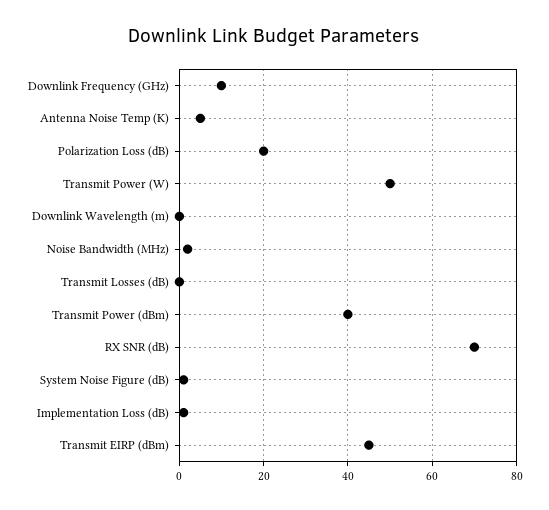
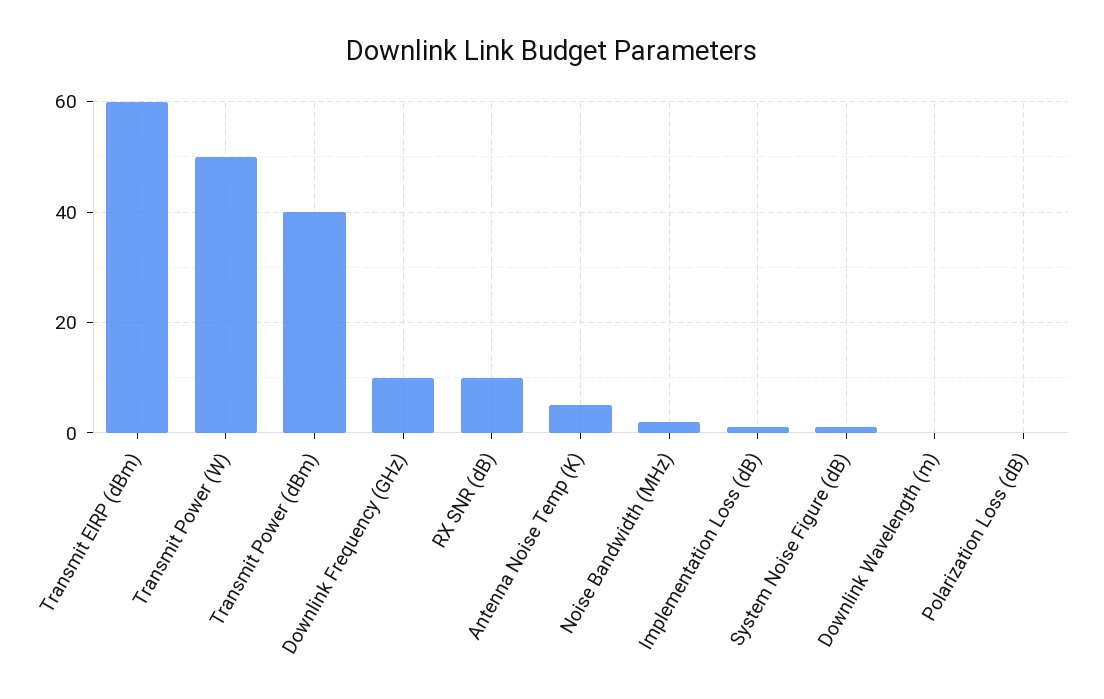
  {
    "Downlink Frequency (GHz)": 10,
    "Antenna Noise Temp (K)": 5,
-   "Polarization Loss (dB)": 20,
+   "Polarization Loss (dB)": 0,
    "Transmit Power (W)": 50,
    "Downlink Wavelength (m)": 0,
    "Noise Bandwidth (MHz)": 0,
-   "Transmit Losses (dB)": 0,
    "Transmit Power (dBm)": 40,
-   "RX SNR (dB)": 70,
+   "RX SNR (dB)": 10,
    "System Noise Figure (dB)": 0,
    "Implementation Loss (dB)": 0,
-   "Transmit EIRP (dBm)": 45
+   "Transmit EIRP (dBm)": 60
  }

